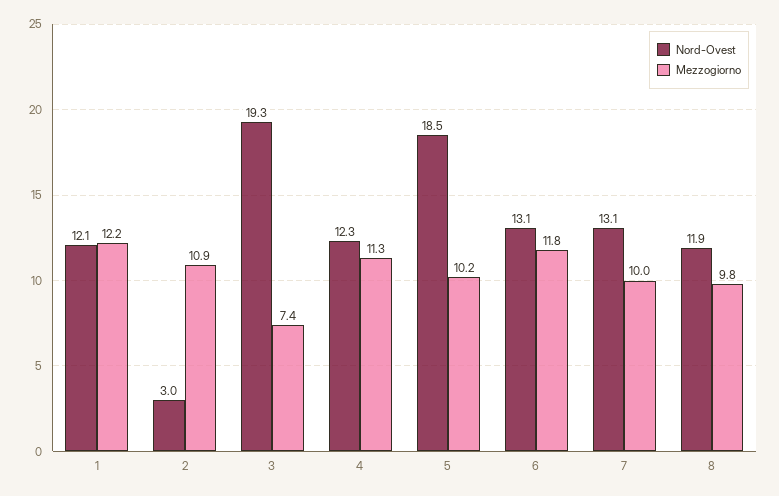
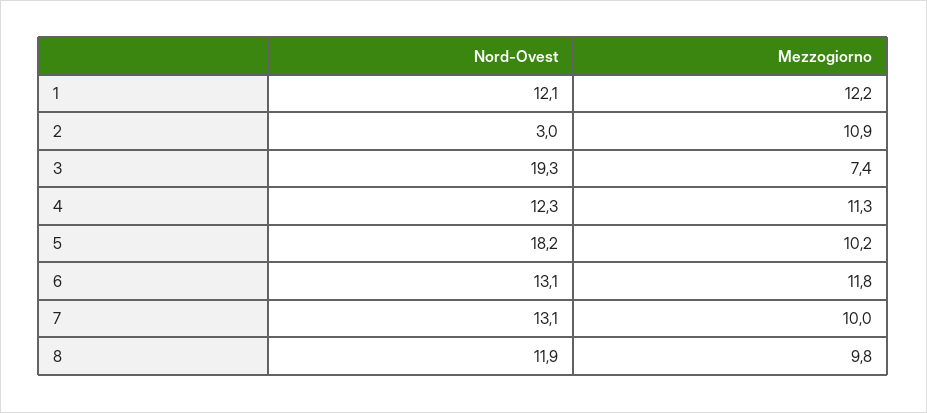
  {
    "Nord-Ovest": {
      "1": 12.1,
      "2": 3,
      "3": 19.3,
      "4": 12.3,
-     "5": 18.5,
+     "5": 18.2,
      "6": 13.1,
      "7": 13.1,
      "8": 11.9
    },
    "Mezzogiorno": {
      "1": 12.2,
      "2": 10.9,
      "3": 7.4,
      "4": 11.3,
      "5": 10.2,
      "6": 11.8,
      "7": 10,
      "8": 9.8
    }
  }

